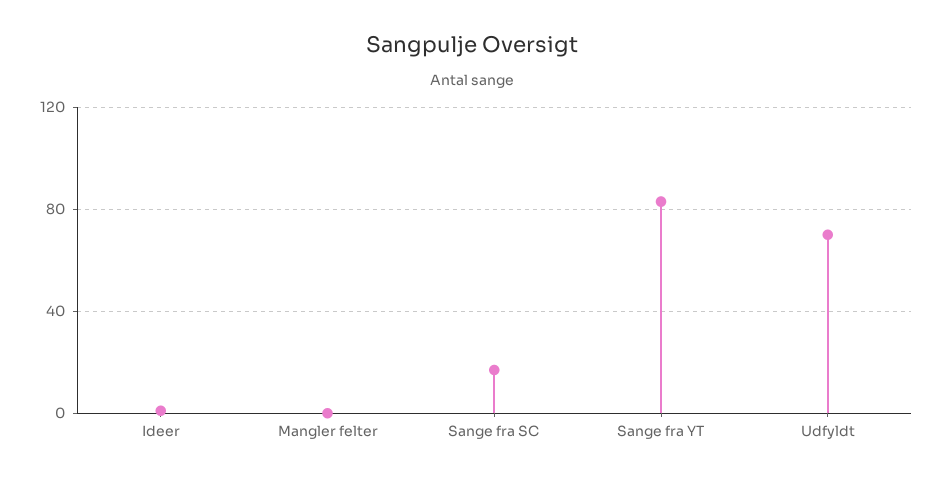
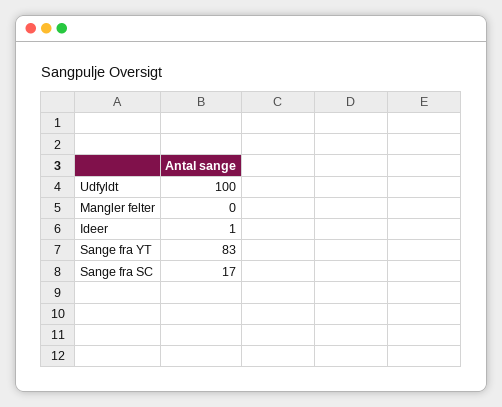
  {
    "Ideer": 1,
    "Mangler felter": 0,
    "Sange fra SC": 17,
    "Sange fra YT": 83,
-   "Udfyldt": 70
+   "Udfyldt": 100
  }

